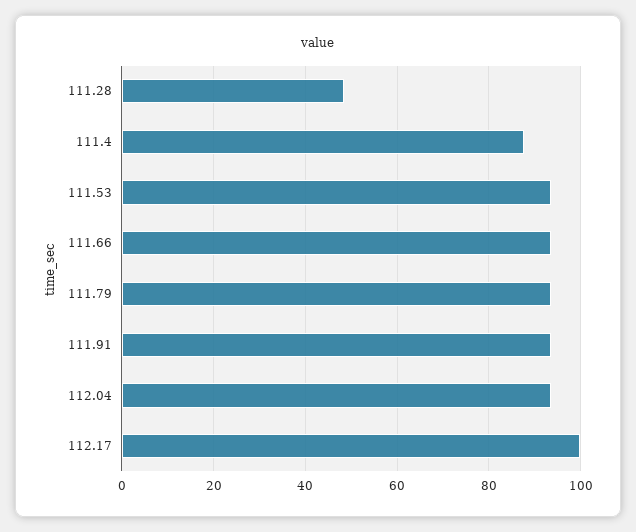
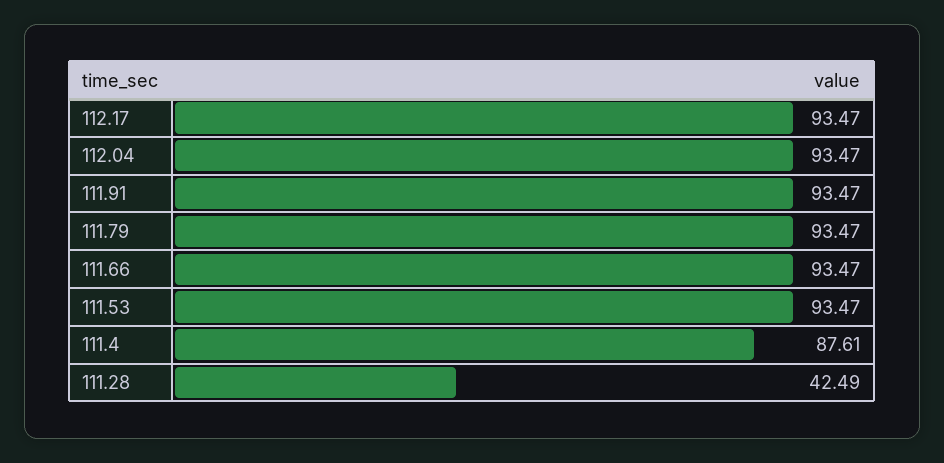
  {
-   "111.28": 48,
+   "111.28": 42.49,
    "111.4": 87.61,
    "111.53": 93.47,
    "111.66": 93.47,
    "111.79": 93.47,
    "111.91": 93.47,
    "112.04": 93.47,
-   "112.17": 100
+   "112.17": 93.47
  }

